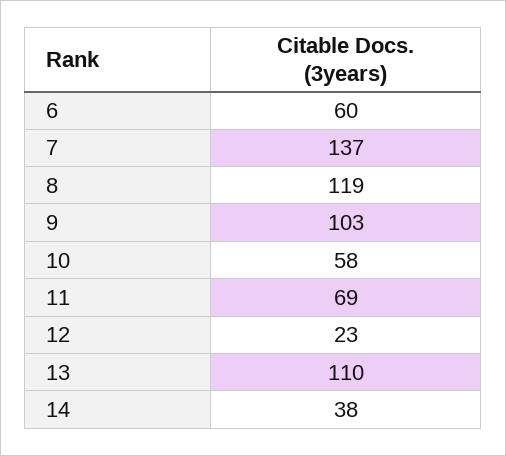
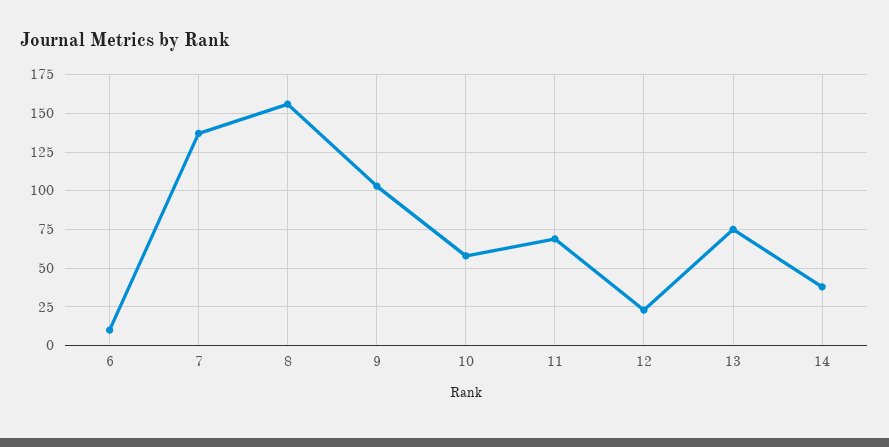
  {
-   "6": 60,
+   "6": 10,
    "7": 137,
-   "8": 119,
+   "8": 155,
    "9": 103,
    "10": 58,
    "11": 69,
    "12": 23,
-   "13": 110,
+   "13": 75,
    "14": 38
  }

